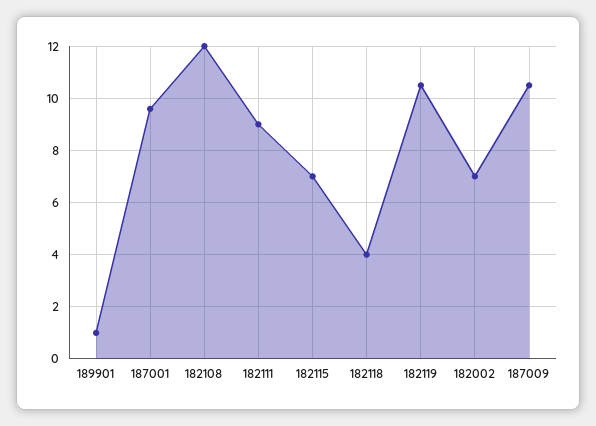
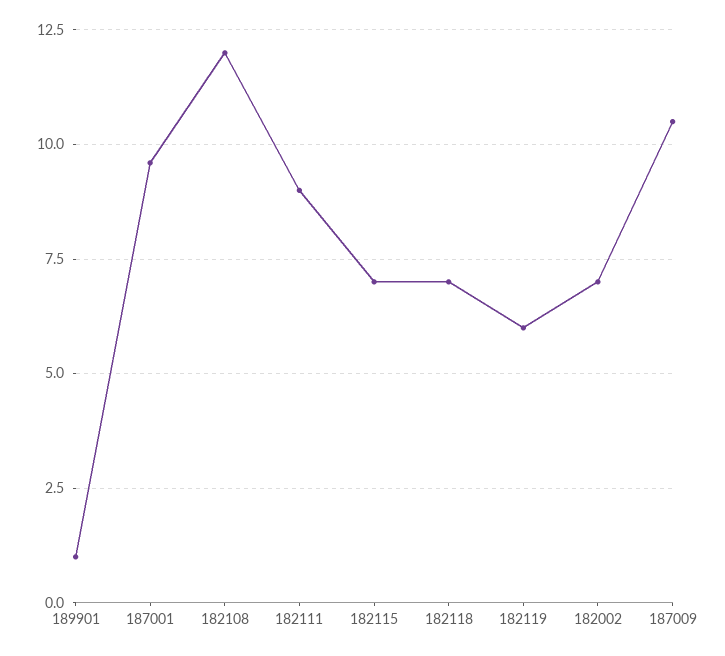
  {
    "189901": 1,
    "187001": 9.5,
    "182108": 12,
    "182111": 9,
    "182115": 7,
-   "182118": 4,
+   "182118": 7,
-   "182119": 10.5,
+   "182119": 6,
    "182002": 7,
    "187009": 10.5
  }

